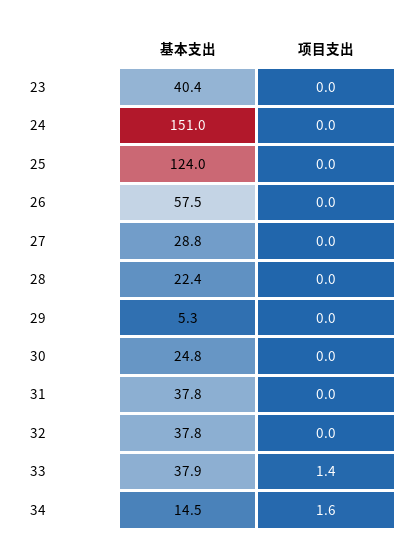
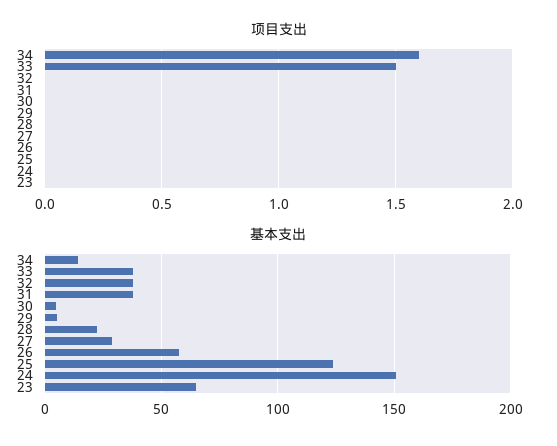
  {
    "基本支出": {
-     "23": 40.4,
+     "23": 65,
      "24": 151,
      "25": 124,
      "26": 57.5,
      "27": 28.8,
      "28": 22.4,
      "29": 5.3,
-     "30": 24.8,
+     "30": 5,
      "31": 37.8,
      "32": 37.8,
      "33": 37.9,
      "34": 14.5
    },
    "项目支出": {
      "23": 0,
      "24": 0,
      "25": 0,
      "26": 0,
      "27": 0,
      "28": 0,
      "29": 0,
      "30": 0,
      "31": 0,
      "32": 0,
-     "33": 1.4,
+     "33": 1.5,
      "34": 1.6
    }
  }

